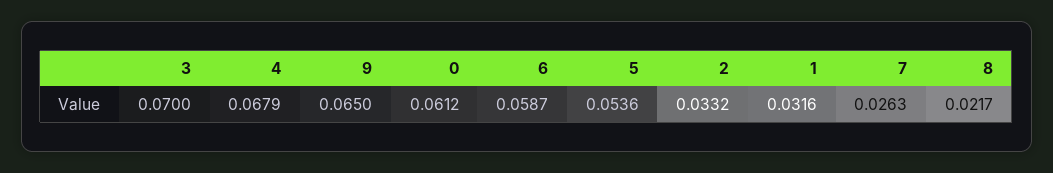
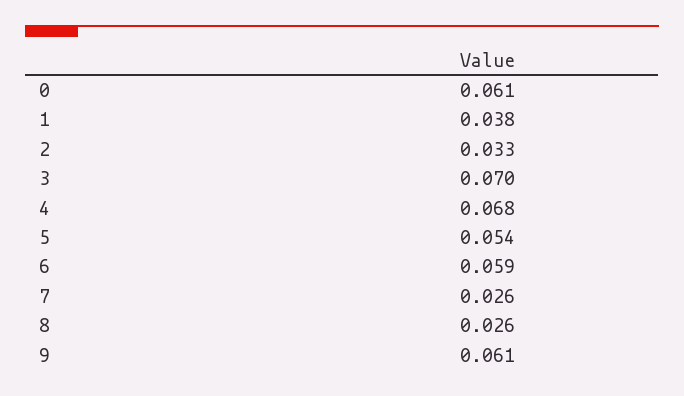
  {
    "3": 0.07,
    "4": 0.0679,
-   "9": 0.065,
+   "9": 0.061,
    "0": 0.0612,
    "6": 0.0587,
    "5": 0.0536,
    "2": 0.0332,
-   "1": 0.0316,
+   "1": 0.038,
    "7": 0.0263,
-   "8": 0.0217
+   "8": 0.026
  }

